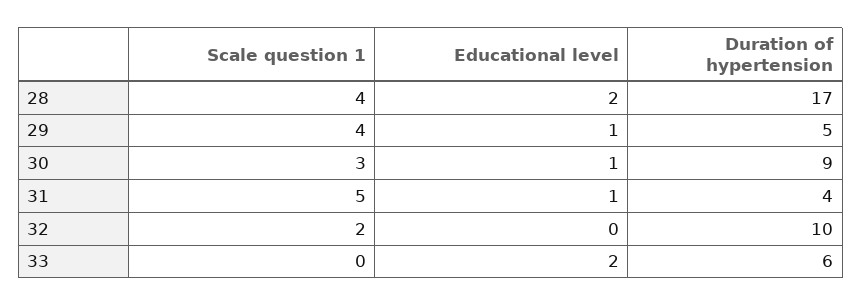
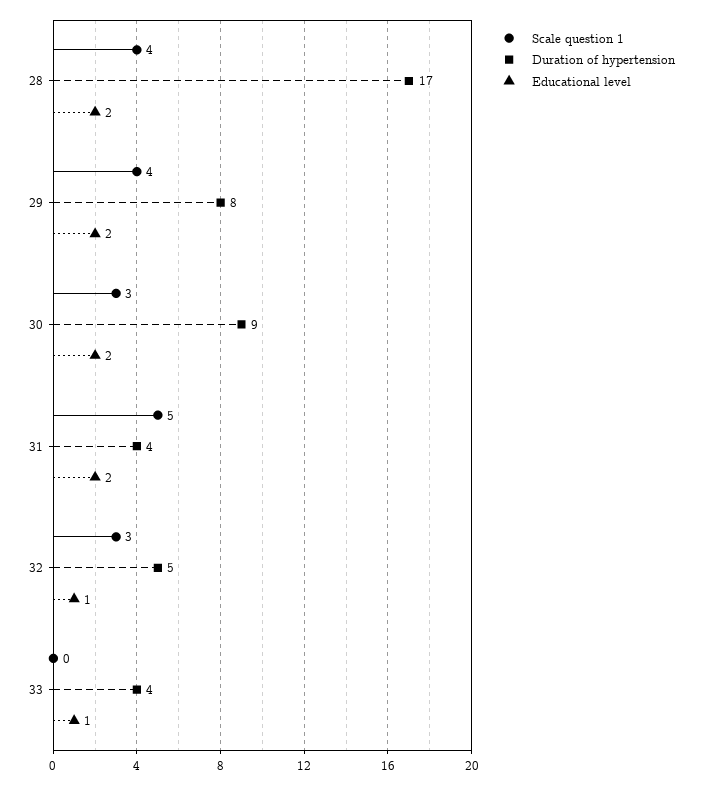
  {
    "Scale question 1": {
      "28": 4,
      "29": 4,
      "30": 3,
      "31": 5,
-     "32": 2,
+     "32": 3,
      "33": 0
    },
    "Educational level": {
      "28": 2,
-     "29": 1,
+     "29": 2,
-     "30": 1,
+     "30": 2,
-     "31": 1,
+     "31": 2,
-     "32": 0,
+     "32": 1,
-     "33": 2
+     "33": 1
    },
    "Duration of hypertension": {
      "28": 17,
-     "29": 5,
+     "29": 8,
      "30": 9,
      "31": 4,
-     "32": 10,
+     "32": 5,
-     "33": 6
+     "33": 4
    }
  }

